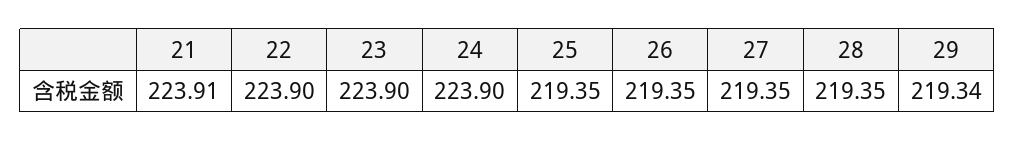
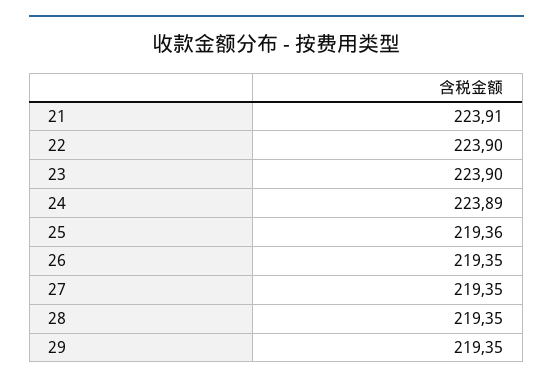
  {
    "21": 223.91,
    "22": 223.9,
    "23": 223.9,
-   "24": 223.9,
+   "24": 223.89,
-   "25": 219.35,
+   "25": 219.36,
    "26": 219.35,
    "27": 219.35,
    "28": 219.35,
-   "29": 219.34
+   "29": 219.35
  }

